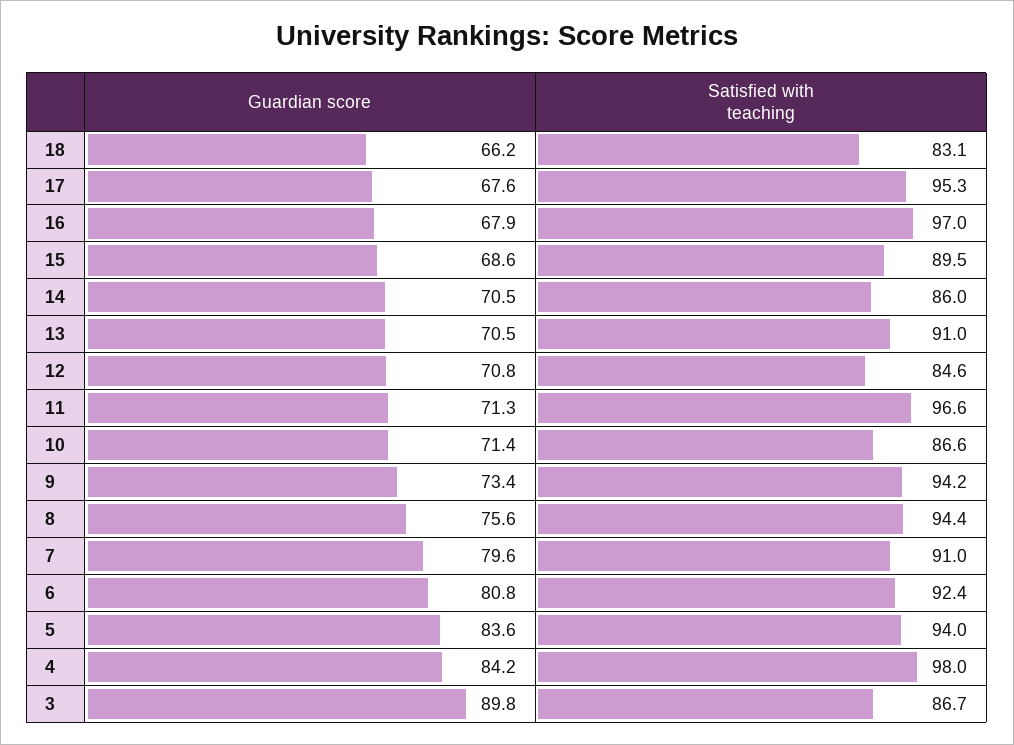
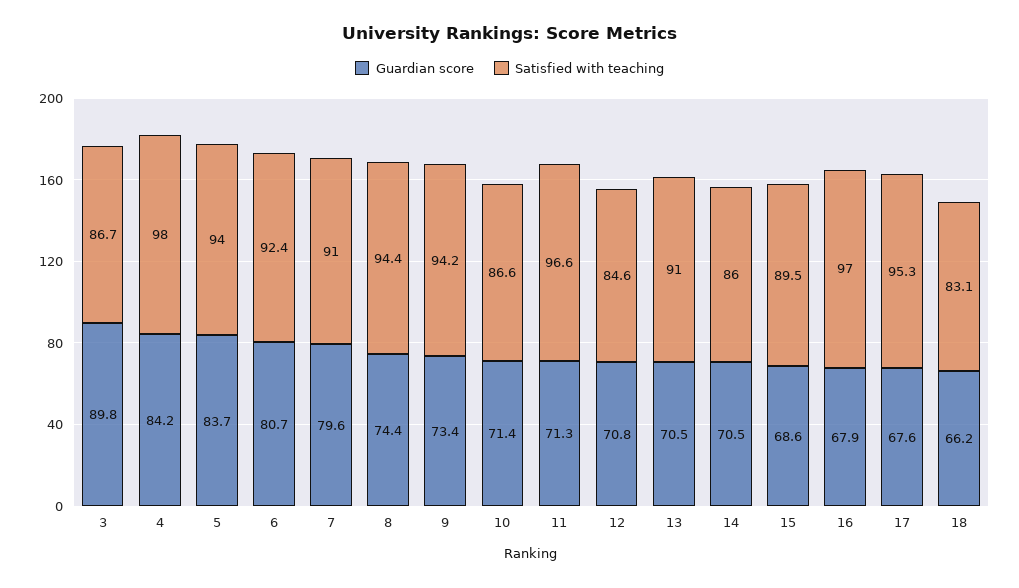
  {
    "Guardian score": {
      "18": 66.2,
      "17": 67.6,
      "16": 67.9,
      "15": 68.6,
      "14": 70.5,
      "13": 70.5,
      "12": 70.8,
      "11": 71.3,
      "10": 71.4,
      "9": 73.4,
-     "8": 75.6,
+     "8": 74.4,
      "7": 79.6,
-     "6": 80.8,
+     "6": 80.7,
-     "5": 83.6,
+     "5": 83.7,
      "4": 84.2,
      "3": 89.8
    },
    "Satisfied with teaching": {
      "18": 83.1,
      "17": 95.3,
      "16": 97,
      "15": 89.5,
      "14": 86,
      "13": 91,
      "12": 84.6,
      "11": 96.6,
      "10": 86.6,
      "9": 94.2,
      "8": 94.4,
      "7": 91,
      "6": 92.4,
      "5": 94,
      "4": 98,
      "3": 86.7
    }
  }

